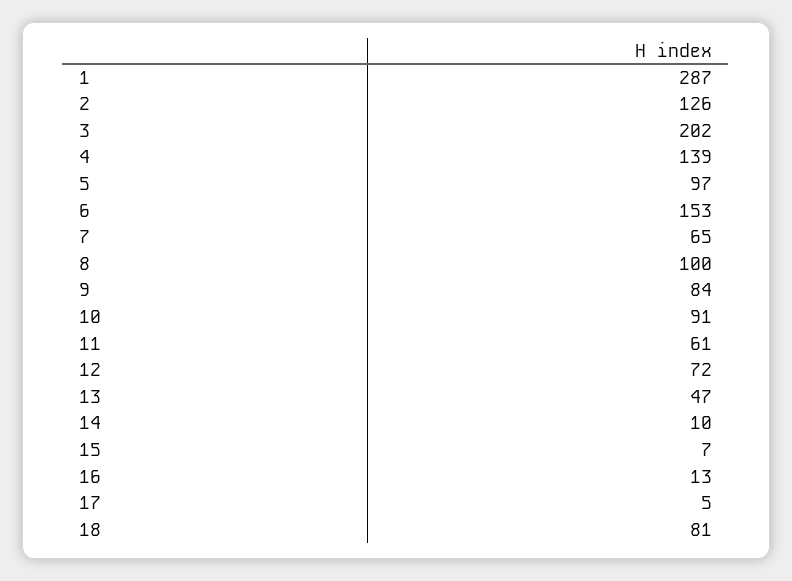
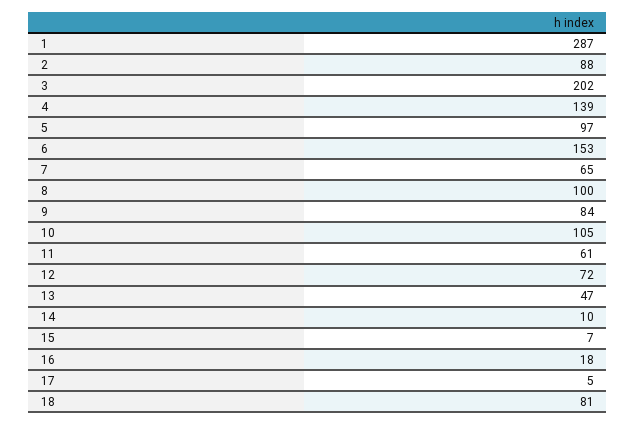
  {
    "1": 287,
-   "2": 126,
+   "2": 88,
    "3": 202,
    "4": 139,
    "5": 97,
    "6": 153,
    "7": 65,
    "8": 100,
    "9": 84,
-   "10": 91,
+   "10": 105,
    "11": 61,
    "12": 72,
    "13": 47,
    "14": 10,
    "15": 7,
-   "16": 13,
+   "16": 18,
    "17": 5,
    "18": 81
  }

